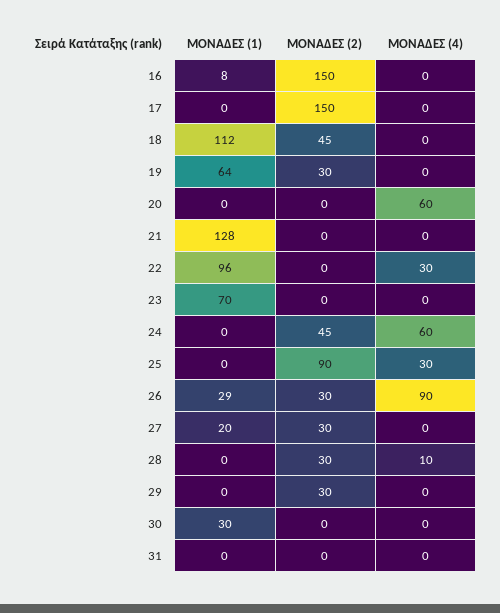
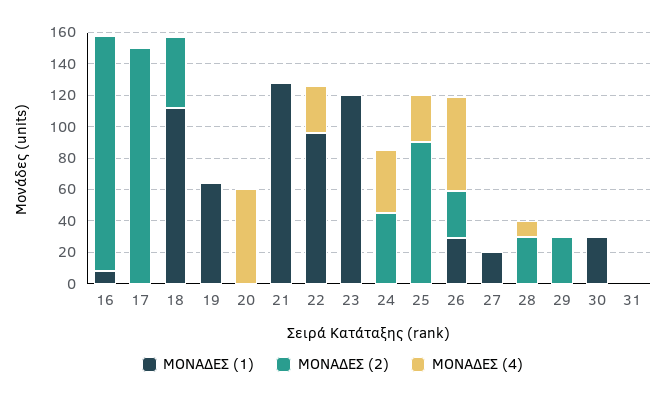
  {
    "ΜΟΝΑΔΕΣ (1)": {
      "16": 8,
      "17": 0,
      "18": 112,
      "19": 64,
      "20": 0,
      "21": 128,
      "22": 96,
-     "23": 70,
+     "23": 120,
      "24": 0,
      "25": 0,
      "26": 29,
      "27": 20,
      "28": 0,
      "29": 0,
      "30": 30,
      "31": 0
    },
    "ΜΟΝΑΔΕΣ (2)": {
      "16": 150,
      "17": 150,
      "18": 45,
-     "19": 30,
+     "19": 0,
      "20": 0,
      "21": 0,
      "22": 0,
      "23": 0,
      "24": 45,
      "25": 90,
      "26": 30,
-     "27": 30,
+     "27": 0,
      "28": 30,
      "29": 30,
      "30": 0,
      "31": 0
    },
    "ΜΟΝΑΔΕΣ (4)": {
      "16": 0,
      "17": 0,
      "18": 0,
      "19": 0,
      "20": 60,
      "21": 0,
      "22": 30,
      "23": 0,
-     "24": 60,
+     "24": 40,
      "25": 30,
-     "26": 90,
+     "26": 60,
      "27": 0,
      "28": 10,
      "29": 0,
      "30": 0,
      "31": 0
    }
  }

